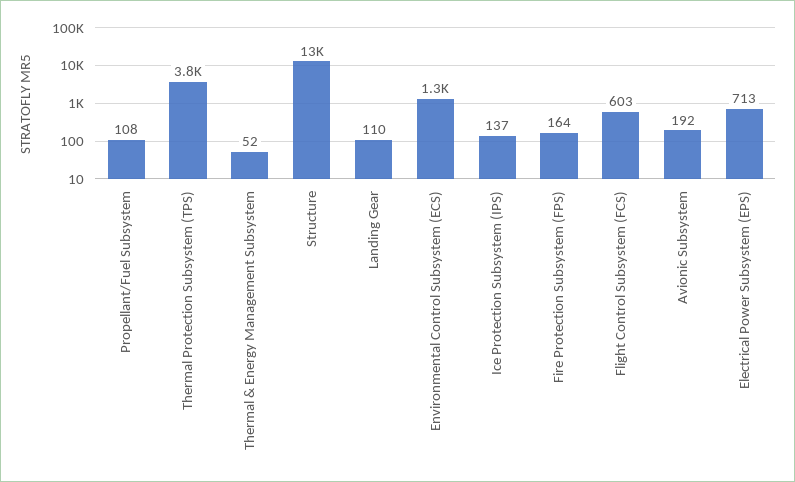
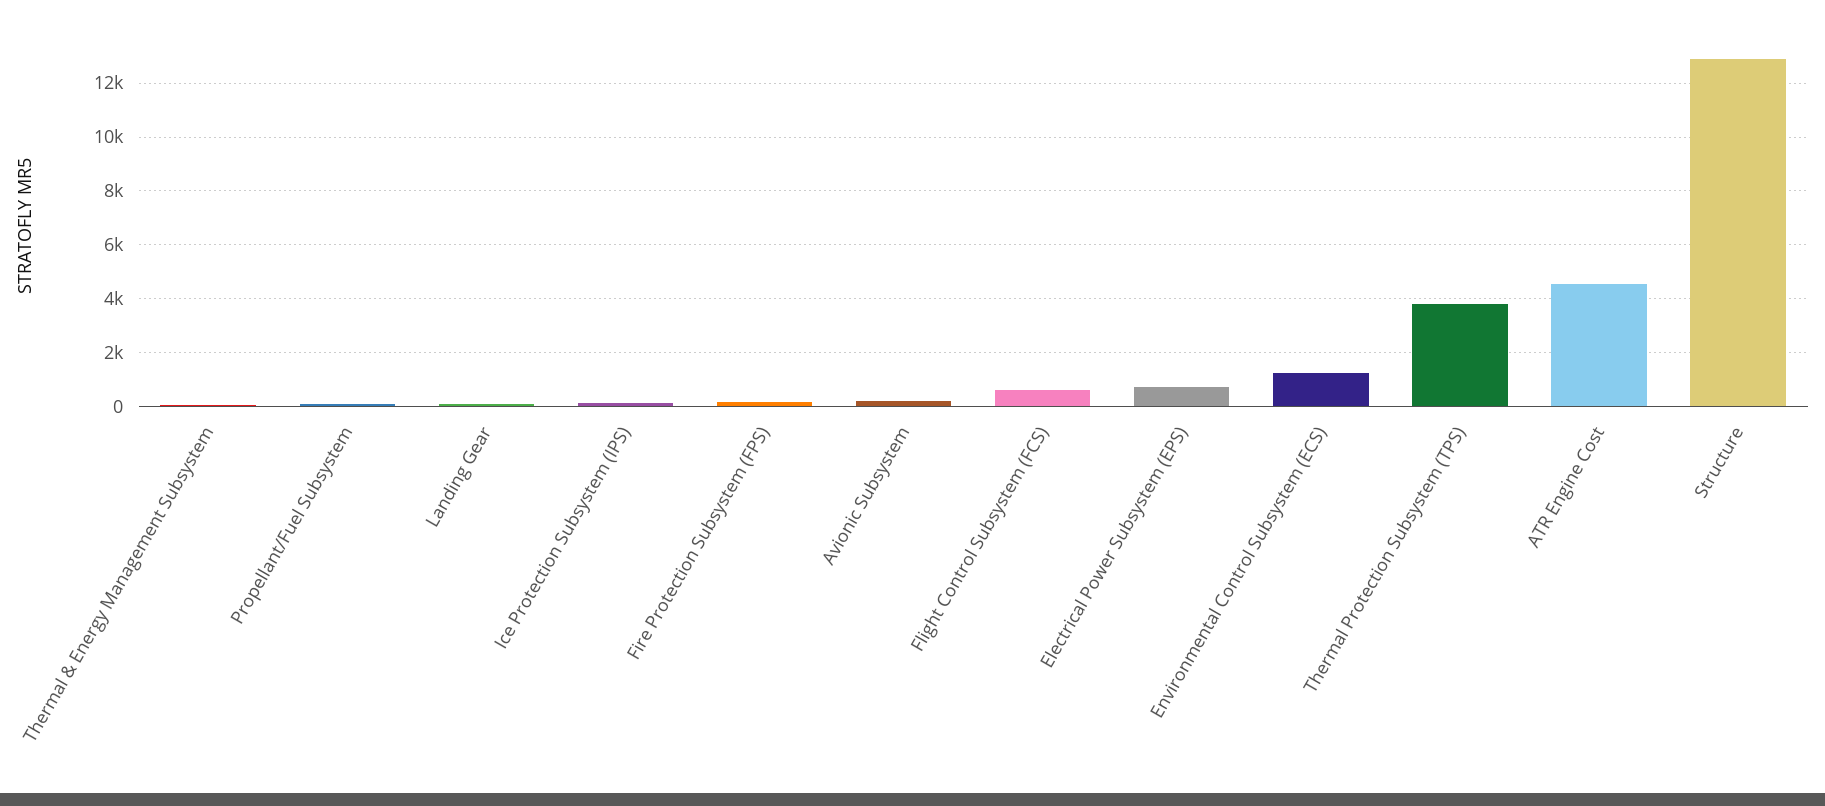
  {
    "Propellant/Fuel Subsystem": 108,
    "Thermal Protection Subsystem (TPS)": 3800,
    "Thermal & Energy Management Subsystem": 52,
    "Structure": 13000,
    "Landing Gear": 110,
    "Environmental Control Subsystem (ECS)": 1300,
    "Ice Protection Subsystem (IPS)": 137,
    "Fire Protection Subsystem (FPS)": 164,
    "Flight Control Subsystem (FCS)": 603,
    "Avionic Subsystem": 192,
-   "Electrical Power Subsystem (EPS)": 713
+   "Electrical Power Subsystem (EPS)": 713,
+   "ATR Engine Cost": 4500
  }

